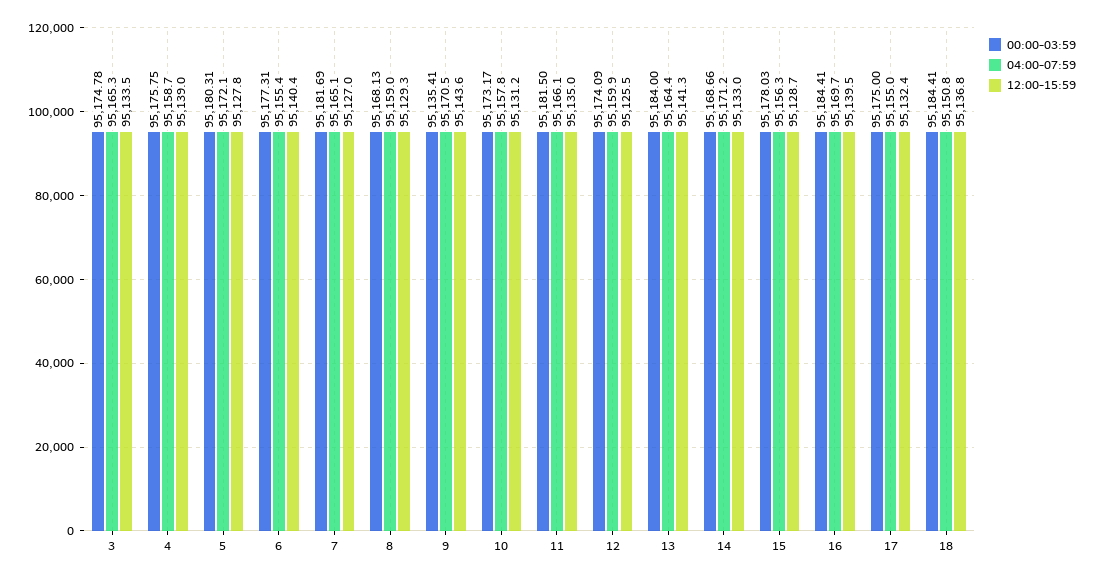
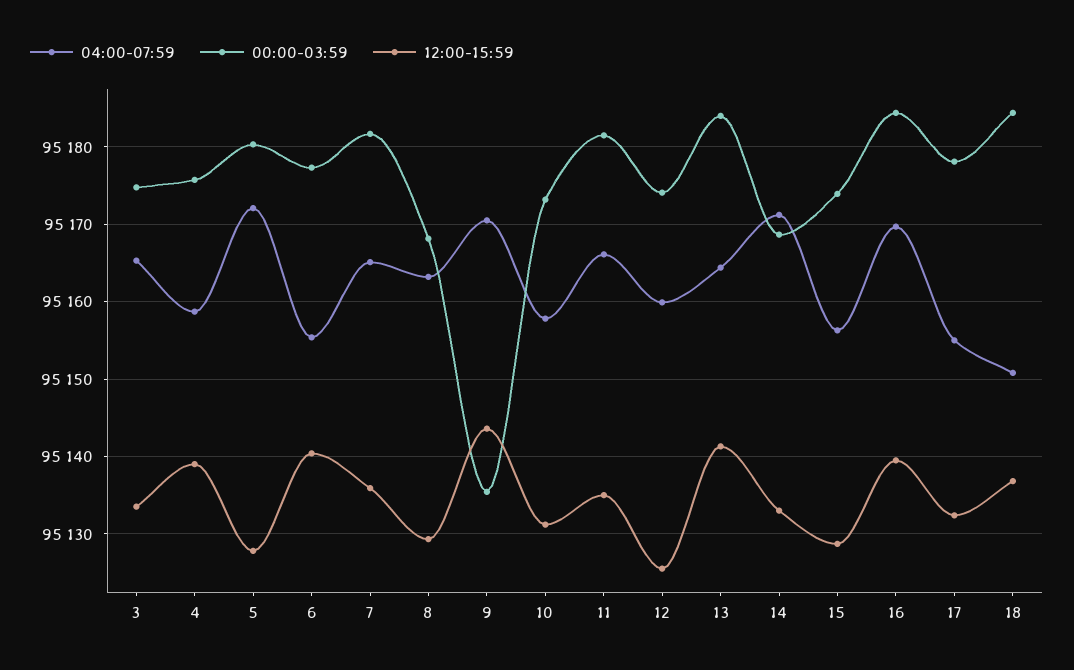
  {
    "00:00-03:59": {
      "3": 95174.78,
      "4": 95175.75,
      "5": 95180.31,
      "6": 95177.31,
      "7": 95181.69,
      "8": 95168.13,
      "9": 95135.41,
      "10": 95173.17,
      "11": 95181.5,
      "12": 95174.09,
      "13": 95184,
      "14": 95168.66,
-     "15": 95178.03,
+     "15": 95174,
      "16": 95184.41,
-     "17": 95175,
+     "17": 95178,
      "18": 95184.41
    },
    "04:00-07:59": {
      "3": 95165.3,
      "4": 95158.7,
      "5": 95172.1,
      "6": 95155.4,
      "7": 95165.1,
-     "8": 95159,
+     "8": 95163,
      "9": 95170.5,
      "10": 95157.8,
      "11": 95166.1,
      "12": 95159.9,
      "13": 95164.4,
      "14": 95171.2,
      "15": 95156.3,
      "16": 95169.7,
      "17": 95155,
      "18": 95150.8
    },
    "12:00-15:59": {
      "3": 95133.5,
      "4": 95139,
      "5": 95127.8,
      "6": 95140.4,
-     "7": 95127,
+     "7": 95136,
      "8": 95129.3,
      "9": 95143.6,
      "10": 95131.2,
      "11": 95135,
      "12": 95125.5,
      "13": 95141.3,
      "14": 95133,
      "15": 95128.7,
      "16": 95139.5,
      "17": 95132.4,
      "18": 95136.8
    }
  }

